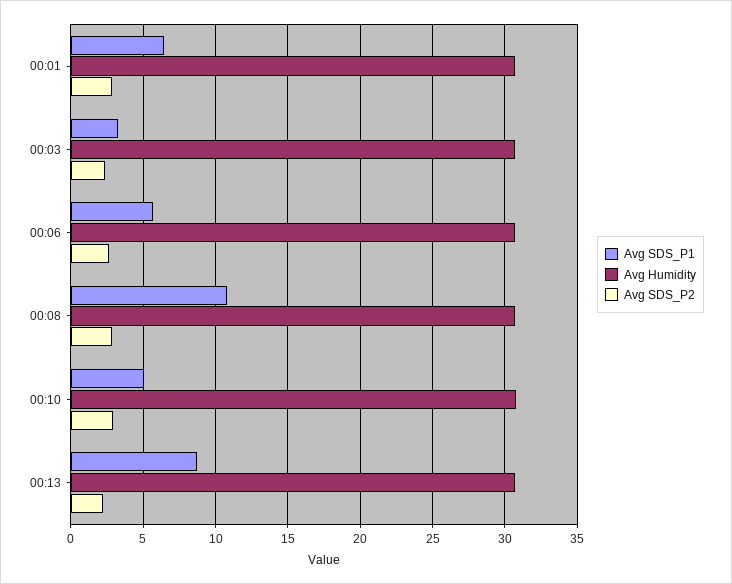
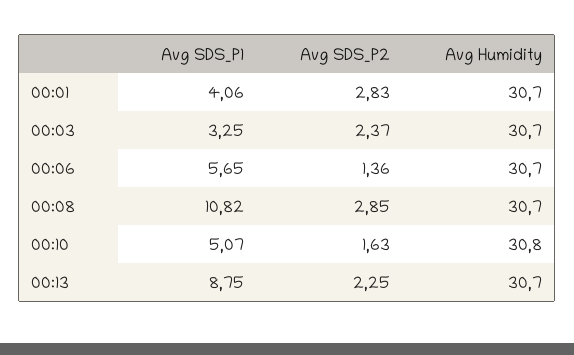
  {
    "Avg SDS_P1": {
-     "00:01": 6.5,
+     "00:01": 4.06,
      "00:03": 3.25,
      "00:06": 5.65,
      "00:08": 10.82,
      "00:10": 5.07,
      "00:13": 8.75
    },
    "Avg Humidity": {
      "00:01": 30.7,
      "00:03": 30.7,
      "00:06": 30.7,
      "00:08": 30.7,
      "00:10": 30.8,
      "00:13": 30.7
    },
    "Avg SDS_P2": {
      "00:01": 2.83,
      "00:03": 2.37,
-     "00:06": 2.5,
+     "00:06": 1.36,
      "00:08": 2.85,
-     "00:10": 3,
+     "00:10": 1.63,
      "00:13": 2.25
    }
  }

